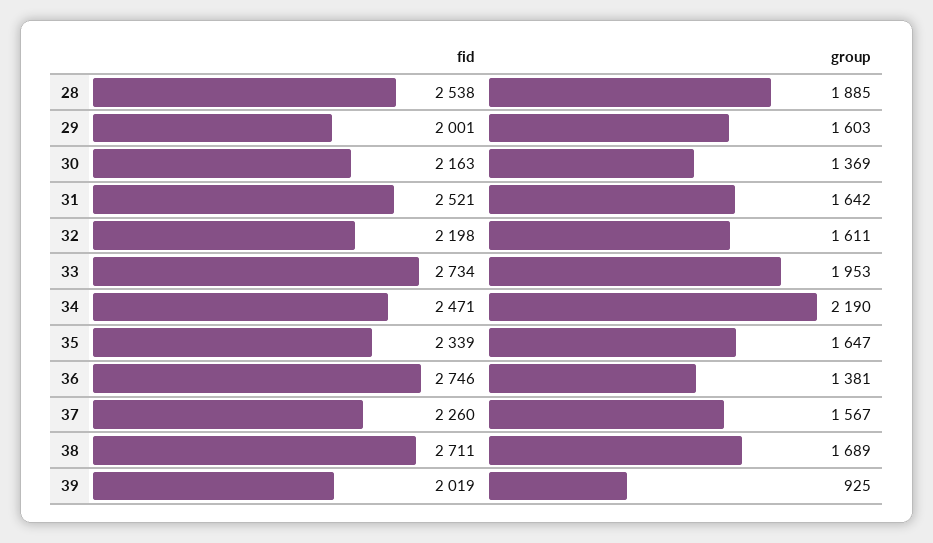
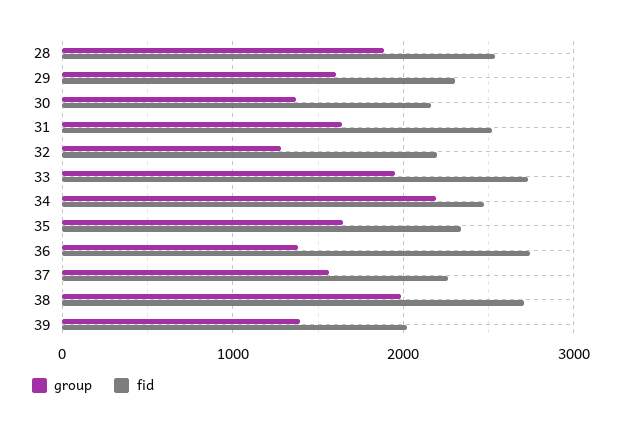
  {
    "fid": {
      "28": 2538,
-     "29": 2001,
+     "29": 2300,
      "30": 2163,
      "31": 2521,
      "32": 2198,
      "33": 2734,
      "34": 2471,
      "35": 2339,
      "36": 2746,
      "37": 2260,
      "38": 2711,
      "39": 2019
    },
    "group": {
      "28": 1885,
      "29": 1603,
      "30": 1369,
      "31": 1642,
-     "32": 1611,
+     "32": 1300,
      "33": 1953,
      "34": 2190,
      "35": 1647,
      "36": 1381,
      "37": 1567,
-     "38": 1689,
+     "38": 2000,
-     "39": 925
+     "39": 1400
    }
  }

